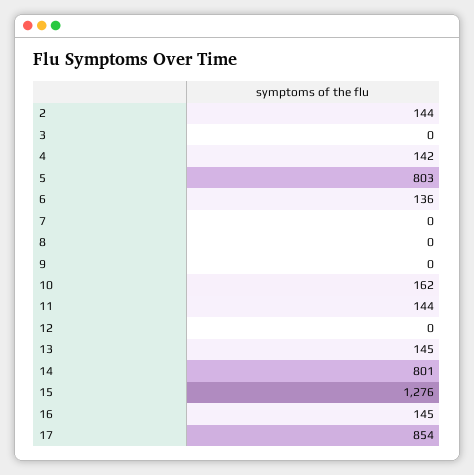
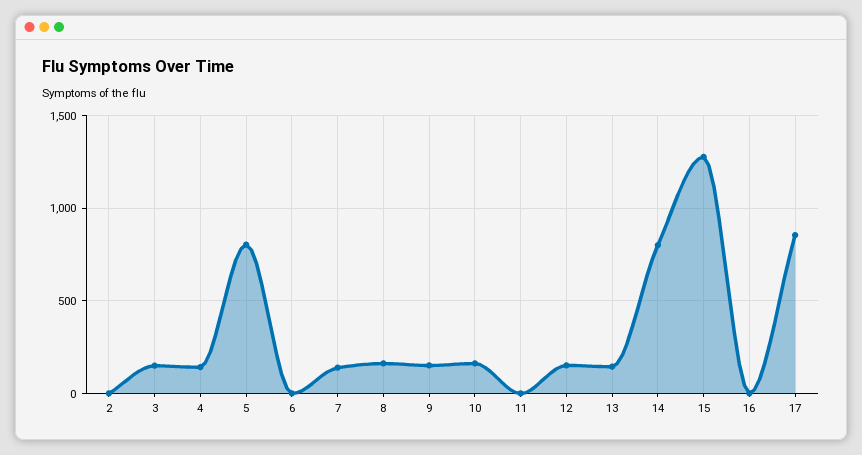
  {
-   "2": 144,
+   "2": 0,
-   "3": 0,
+   "3": 150,
    "4": 142,
    "5": 803,
-   "6": 136,
+   "6": 0,
-   "7": 0,
+   "7": 150,
-   "8": 0,
+   "8": 150,
-   "9": 0,
+   "9": 150,
    "10": 162,
-   "11": 144,
+   "11": 0,
-   "12": 0,
+   "12": 150,
    "13": 145,
    "14": 801,
    "15": 1276,
-   "16": 145,
+   "16": 0,
    "17": 854
  }

